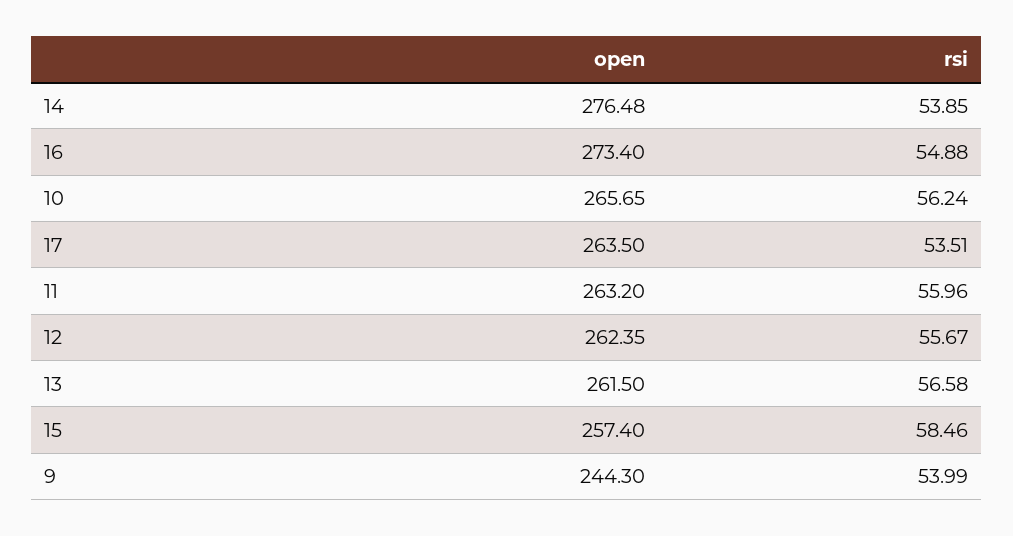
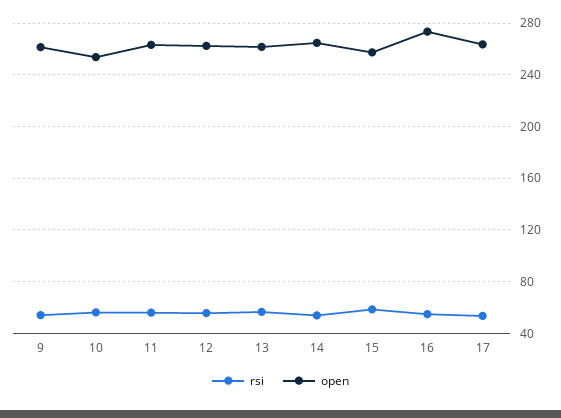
  {
    "open": {
-     "14": 276.48,
+     "14": 265,
      "16": 273.4,
-     "10": 265.65,
+     "10": 255,
      "17": 263.5,
      "11": 263.2,
      "12": 262.35,
      "13": 261.5,
      "15": 257.4,
-     "9": 244.3
+     "9": 260
    },
    "rsi": {
      "14": 53.85,
      "16": 54.88,
      "10": 56.24,
      "17": 53.51,
      "11": 55.96,
      "12": 55.67,
      "13": 56.58,
      "15": 58.46,
      "9": 53.99
    }
  }

